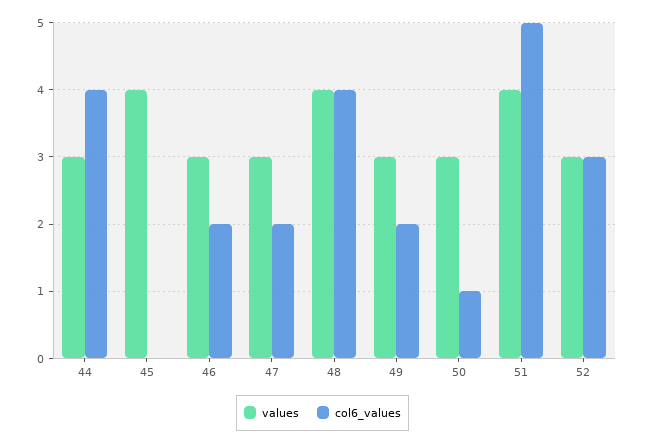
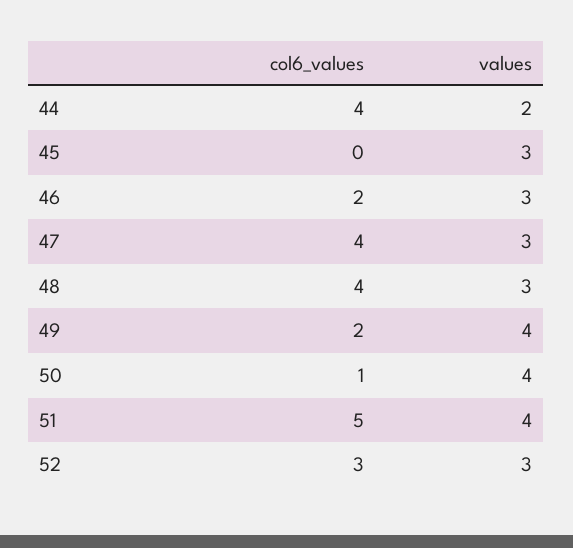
  {
    "values": {
-     "44": 3,
+     "44": 2,
-     "45": 4,
+     "45": 3,
      "46": 3,
      "47": 3,
-     "48": 4,
+     "48": 3,
-     "49": 3,
+     "49": 4,
-     "50": 3,
+     "50": 4,
      "51": 4,
      "52": 3
    },
    "col6_values": {
      "44": 4,
      "45": 0,
      "46": 2,
-     "47": 2,
+     "47": 4,
      "48": 4,
      "49": 2,
      "50": 1,
      "51": 5,
      "52": 3
    }
  }

